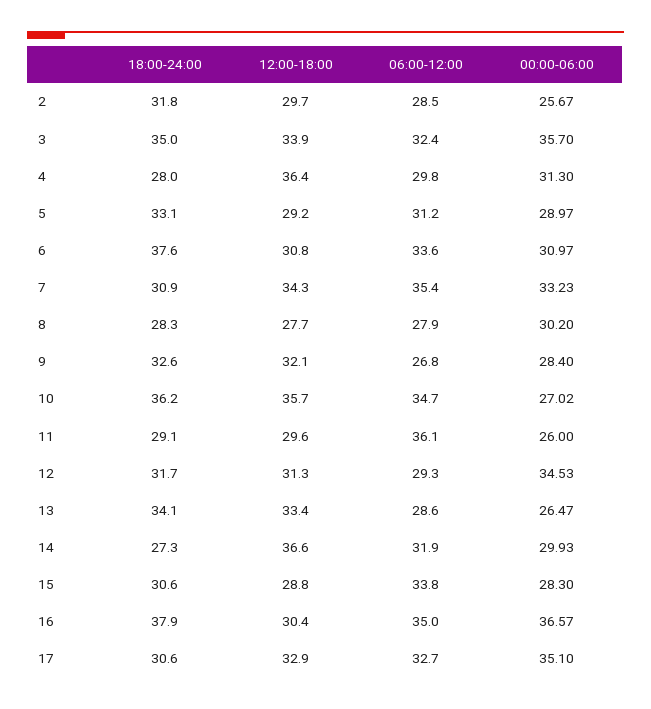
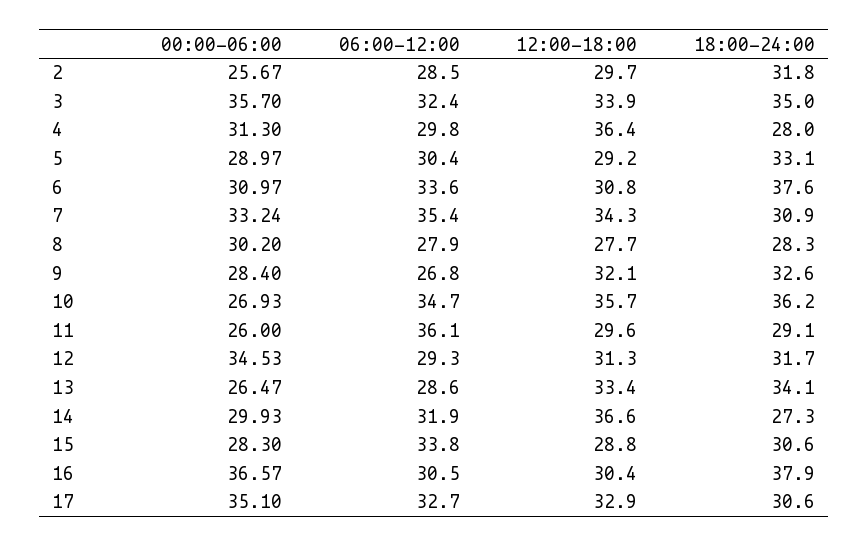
  {
    "18:00-24:00": {
      "2": 31.8,
      "3": 35,
      "4": 28,
      "5": 33.1,
      "6": 37.6,
      "7": 30.9,
      "8": 28.3,
      "9": 32.6,
      "10": 36.2,
      "11": 29.1,
      "12": 31.7,
      "13": 34.1,
      "14": 27.3,
      "15": 30.6,
      "16": 37.9,
      "17": 30.6
    },
    "12:00-18:00": {
      "2": 29.7,
      "3": 33.9,
      "4": 36.4,
      "5": 29.2,
      "6": 30.8,
      "7": 34.3,
      "8": 27.7,
      "9": 32.1,
      "10": 35.7,
      "11": 29.6,
      "12": 31.3,
      "13": 33.4,
      "14": 36.6,
      "15": 28.8,
      "16": 30.4,
      "17": 32.9
    },
    "06:00-12:00": {
      "2": 28.5,
      "3": 32.4,
      "4": 29.8,
-     "5": 31.2,
+     "5": 30.4,
      "6": 33.6,
      "7": 35.4,
      "8": 27.9,
      "9": 26.8,
      "10": 34.7,
      "11": 36.1,
      "12": 29.3,
      "13": 28.6,
      "14": 31.9,
      "15": 33.8,
-     "16": 35,
+     "16": 30.5,
      "17": 32.7
    },
    "00:00-06:00": {
      "2": 25.67,
      "3": 35.7,
      "4": 31.3,
      "5": 28.97,
      "6": 30.97,
-     "7": 33.23,
+     "7": 33.24,
      "8": 30.2,
      "9": 28.4,
-     "10": 27.02,
+     "10": 26.93,
      "11": 26,
      "12": 34.53,
      "13": 26.47,
      "14": 29.93,
      "15": 28.3,
      "16": 36.57,
      "17": 35.1
    }
  }

